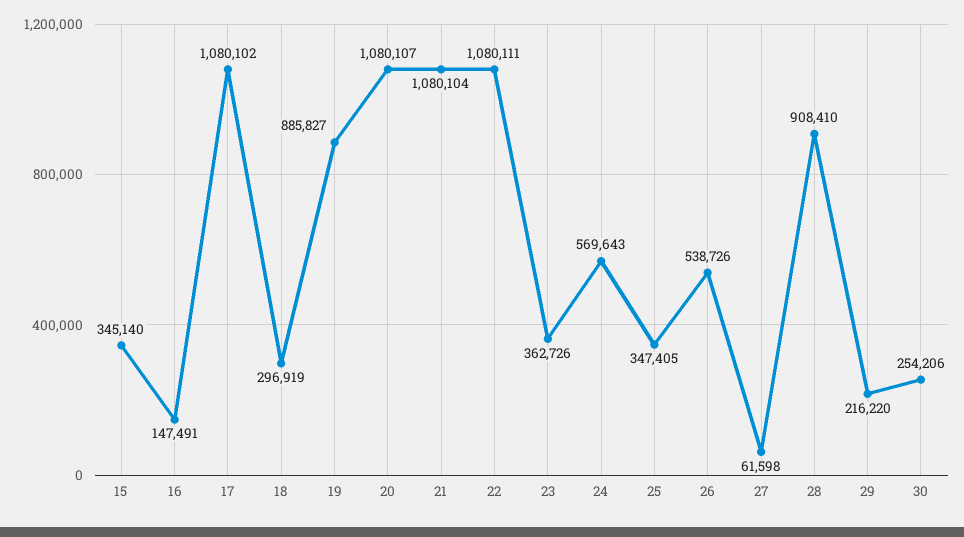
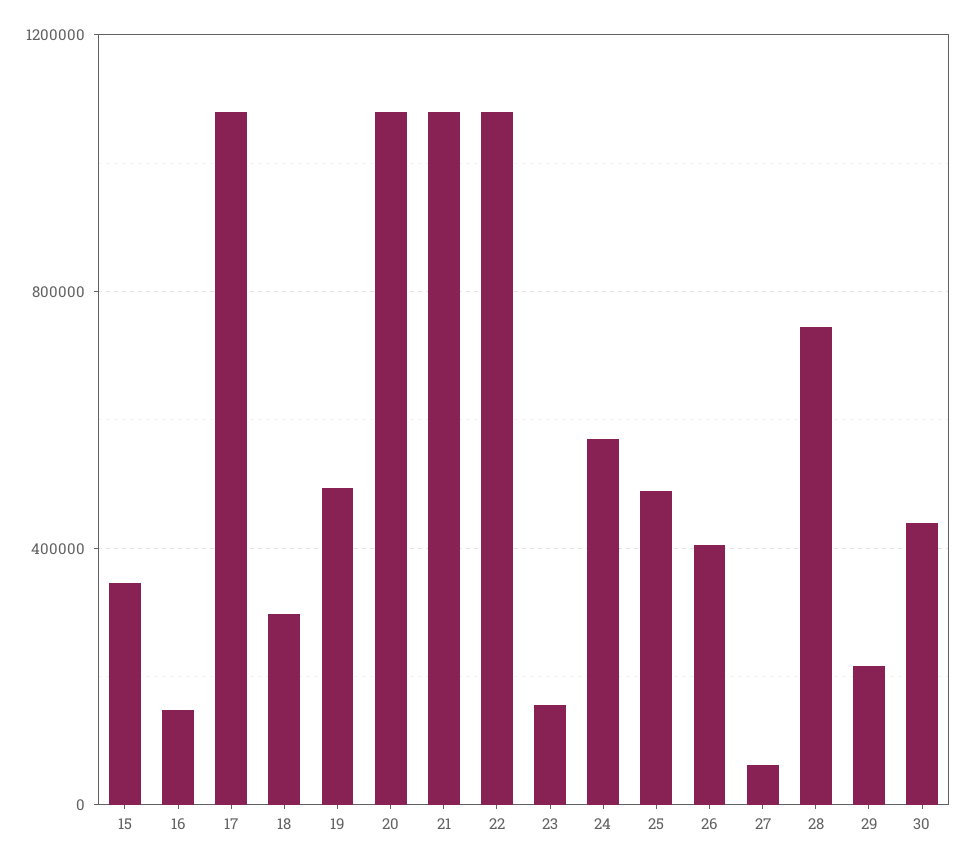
  {
    "15": 345140,
    "16": 147491,
    "17": 1080102,
    "18": 296919,
-   "19": 885827,
+   "19": 500000,
    "20": 1080107,
    "21": 1080104,
    "22": 1080111,
-   "23": 362726,
+   "23": 150000,
    "24": 569643,
-   "25": 347405,
+   "25": 500000,
-   "26": 538726,
+   "26": 400000,
    "27": 61598,
-   "28": 908410,
+   "28": 750000,
    "29": 216220,
-   "30": 254206
+   "30": 450000
  }

